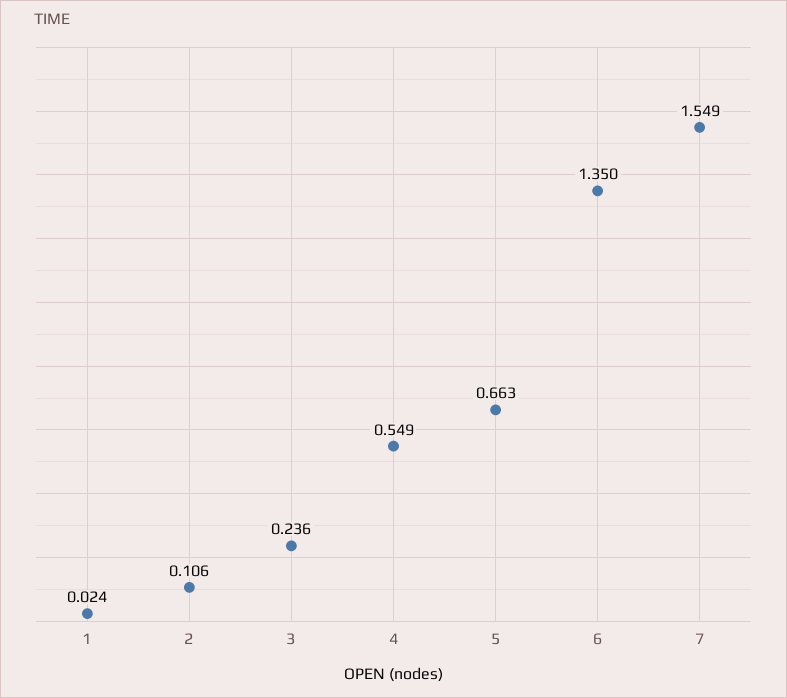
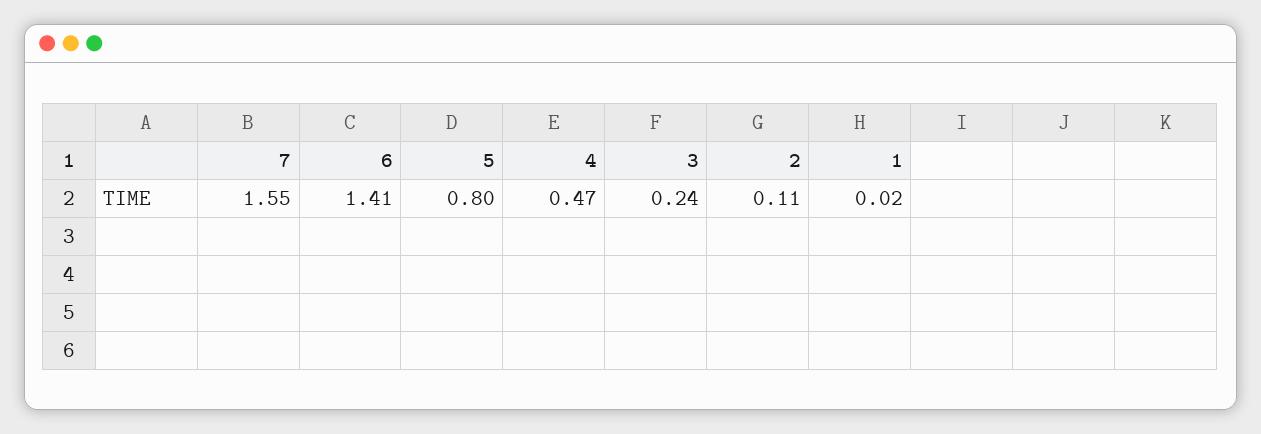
  {
    "1": 0.024,
    "2": 0.106,
    "3": 0.236,
-   "4": 0.549,
+   "4": 0.47,
-   "5": 0.663,
+   "5": 0.8,
-   "6": 1.35,
+   "6": 1.41,
    "7": 1.549
  }

